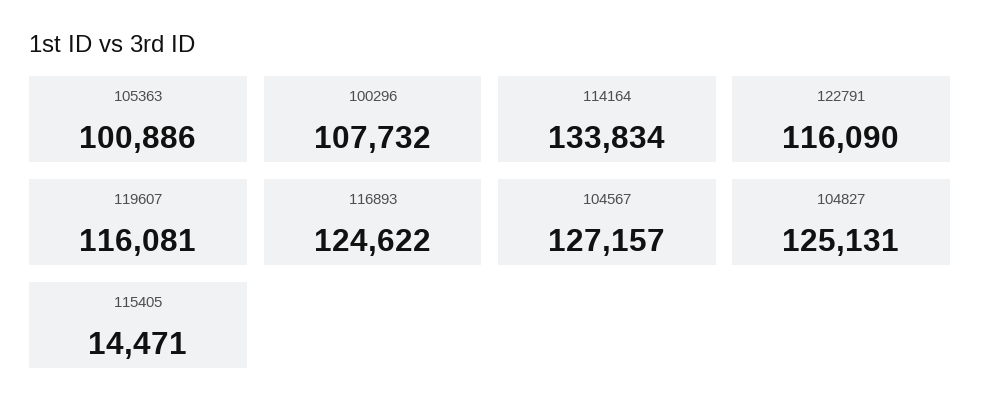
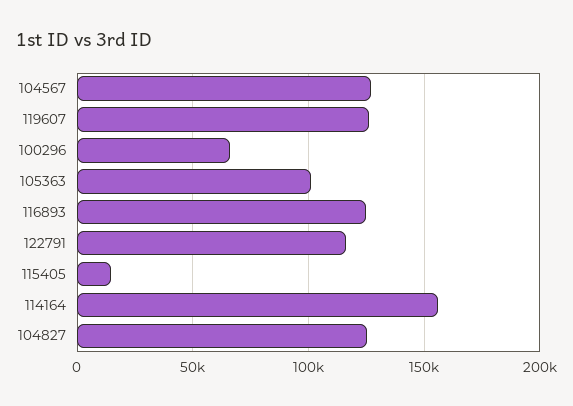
  {
    "105363": 100886,
-   "100296": 107732,
+   "100296": 65000,
-   "114164": 133834,
+   "114164": 155000,
    "122791": 116090,
-   "119607": 116081,
+   "119607": 125000,
    "116893": 124622,
    "104567": 127157,
    "104827": 125131,
    "115405": 14471
  }

